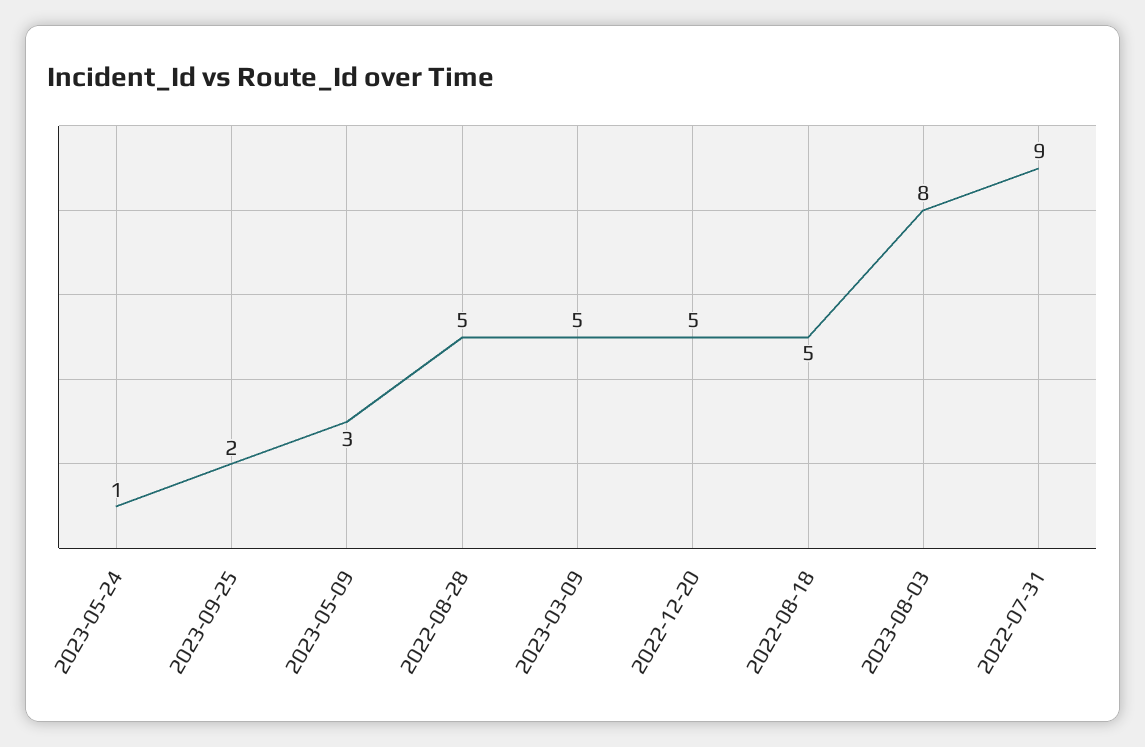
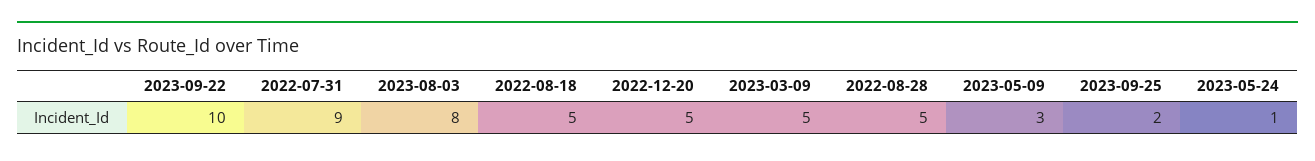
  {
    "2023-05-24": 1,
    "2023-09-25": 2,
    "2023-05-09": 3,
    "2022-08-28": 5,
    "2023-03-09": 5,
    "2022-12-20": 5,
    "2022-08-18": 5,
    "2023-08-03": 8,
-   "2022-07-31": 9
+   "2022-07-31": 9,
+   "2023-09-22": 10
  }

